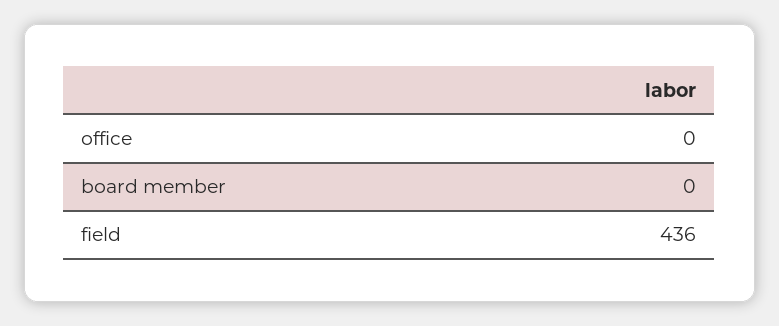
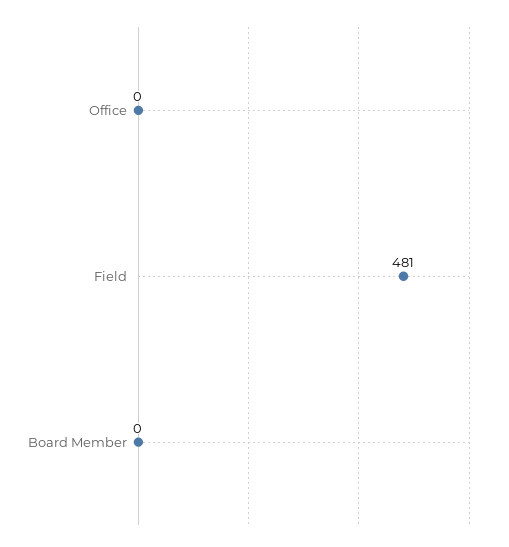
  {
    "office": 0,
    "board member": 0,
-   "field": 436
+   "field": 481
  }

